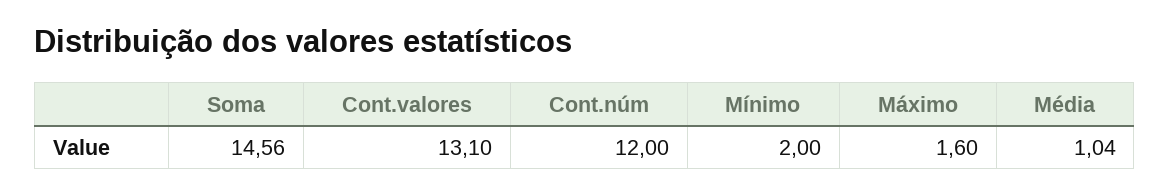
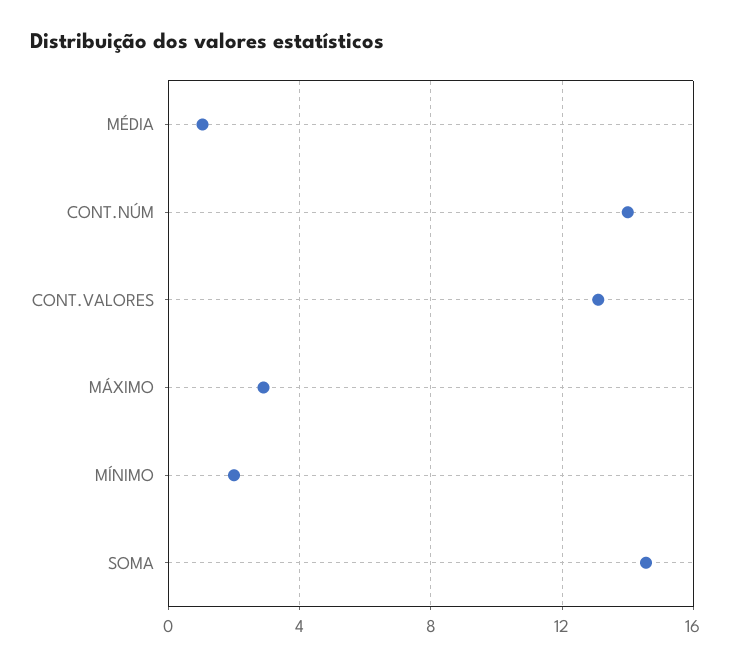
  {
    "Soma": 14.56,
    "Cont.valores": 13.1,
-   "Cont.núm": 12,
+   "Cont.núm": 14,
    "Mínimo": 2,
-   "Máximo": 1.6,
+   "Máximo": 3,
    "Média": 1.04
  }

